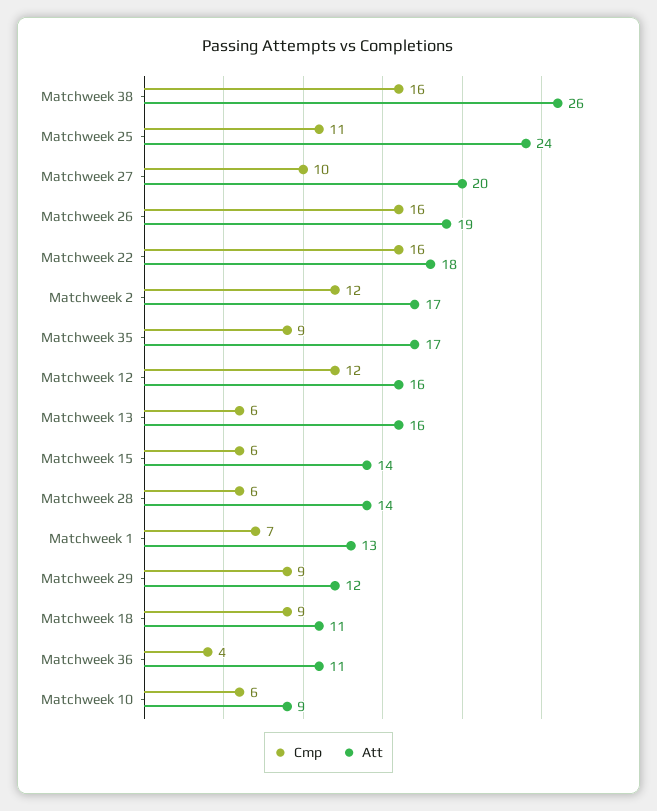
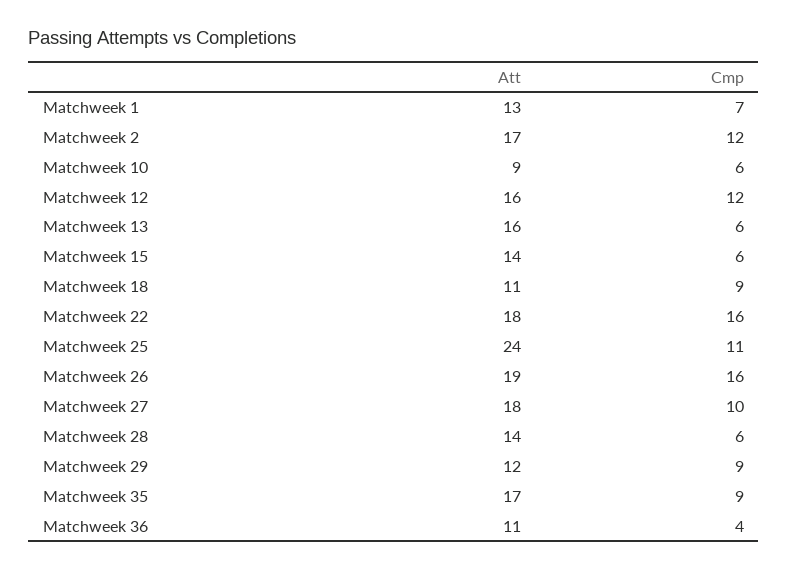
  {
    "Cmp": {
-     "Matchweek 38": 16,
      "Matchweek 25": 11,
      "Matchweek 27": 10,
      "Matchweek 26": 16,
      "Matchweek 22": 16,
      "Matchweek 2": 12,
      "Matchweek 35": 9,
      "Matchweek 12": 12,
      "Matchweek 13": 6,
      "Matchweek 15": 6,
      "Matchweek 28": 6,
      "Matchweek 1": 7,
      "Matchweek 29": 9,
      "Matchweek 18": 9,
      "Matchweek 36": 4,
      "Matchweek 10": 6
    },
    "Att": {
-     "Matchweek 38": 26,
      "Matchweek 25": 24,
-     "Matchweek 27": 20,
+     "Matchweek 27": 18,
      "Matchweek 26": 19,
      "Matchweek 22": 18,
      "Matchweek 2": 17,
      "Matchweek 35": 17,
      "Matchweek 12": 16,
      "Matchweek 13": 16,
      "Matchweek 15": 14,
      "Matchweek 28": 14,
      "Matchweek 1": 13,
      "Matchweek 29": 12,
      "Matchweek 18": 11,
      "Matchweek 36": 11,
      "Matchweek 10": 9
    }
  }

